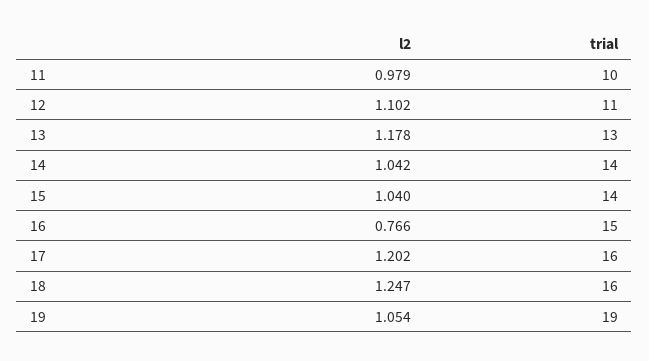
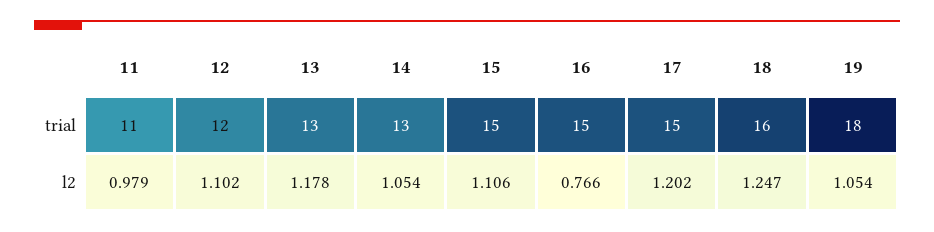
  {
    "l2": {
      "11": 0.979,
      "12": 1.102,
      "13": 1.178,
-     "14": 1.042,
+     "14": 1.054,
-     "15": 1.04,
+     "15": 1.106,
      "16": 0.766,
      "17": 1.202,
      "18": 1.247,
      "19": 1.054
    },
    "trial": {
-     "11": 10,
+     "11": 11,
-     "12": 11,
+     "12": 12,
      "13": 13,
-     "14": 14,
+     "14": 13,
-     "15": 14,
+     "15": 15,
      "16": 15,
-     "17": 16,
+     "17": 15,
      "18": 16,
-     "19": 19
+     "19": 18
    }
  }

